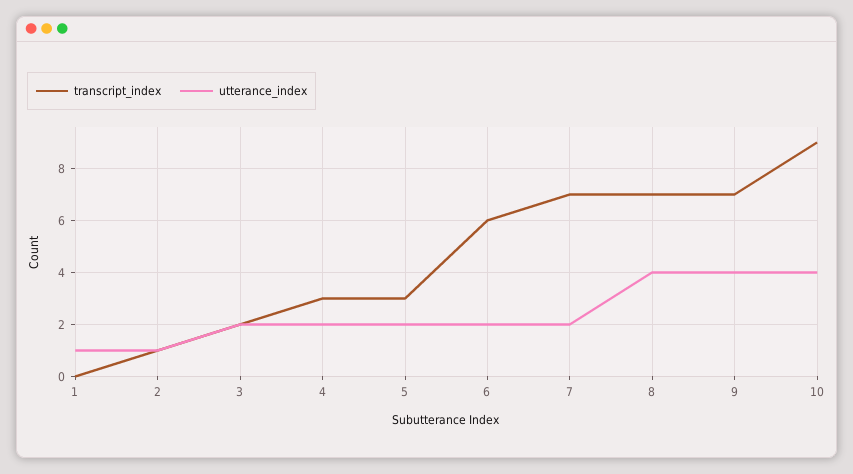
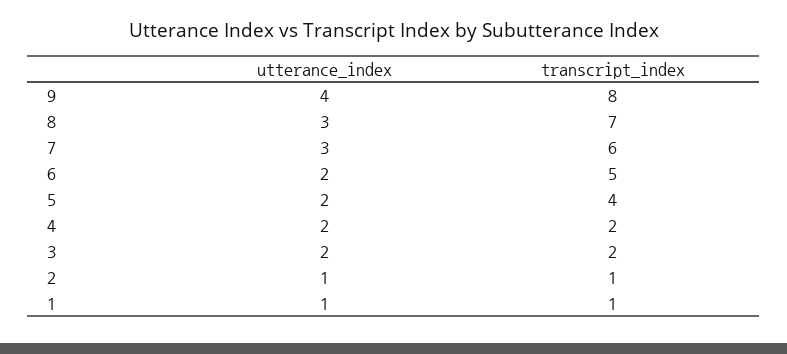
  {
    "transcript_index": {
-     "1": 0,
+     "1": 1,
      "2": 1,
      "3": 2,
-     "4": 3,
+     "4": 2,
-     "5": 3,
+     "5": 4,
-     "6": 6,
+     "6": 5,
-     "7": 7,
+     "7": 6,
      "8": 7,
-     "9": 7,
+     "9": 8
-     "10": 9
    },
    "utterance_index": {
      "1": 1,
      "2": 1,
      "3": 2,
      "4": 2,
      "5": 2,
      "6": 2,
-     "7": 2,
+     "7": 3,
-     "8": 4,
+     "8": 3,
-     "9": 4,
+     "9": 4
-     "10": 4
    }
  }

